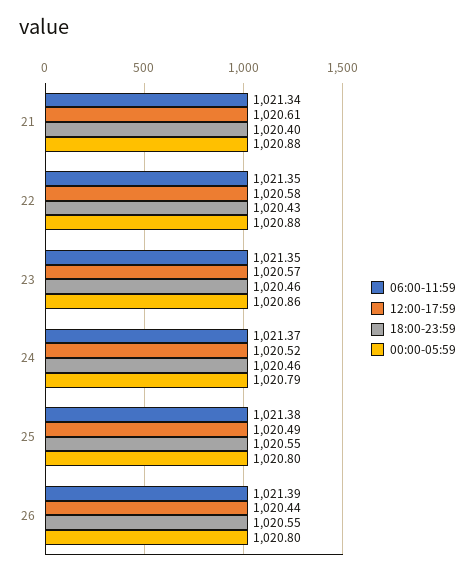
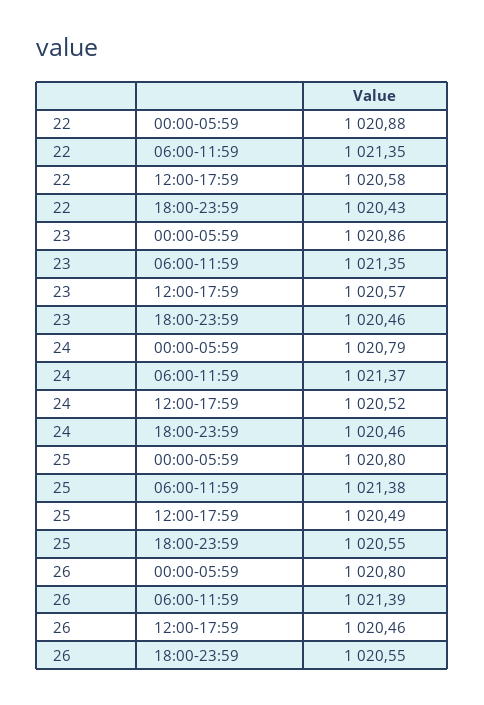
  {
    "06:00-11:59": {
-     "21": 1021.34,
      "22": 1021.35,
      "23": 1021.35,
      "24": 1021.37,
      "25": 1021.38,
      "26": 1021.39
    },
    "12:00-17:59": {
-     "21": 1020.61,
      "22": 1020.58,
      "23": 1020.57,
      "24": 1020.52,
      "25": 1020.49,
-     "26": 1020.44
+     "26": 1020.46
    },
    "18:00-23:59": {
-     "21": 1020.4,
      "22": 1020.43,
      "23": 1020.46,
      "24": 1020.46,
      "25": 1020.55,
      "26": 1020.55
    },
    "00:00-05:59": {
-     "21": 1020.88,
      "22": 1020.88,
      "23": 1020.86,
      "24": 1020.79,
      "25": 1020.8,
      "26": 1020.8
    }
  }

